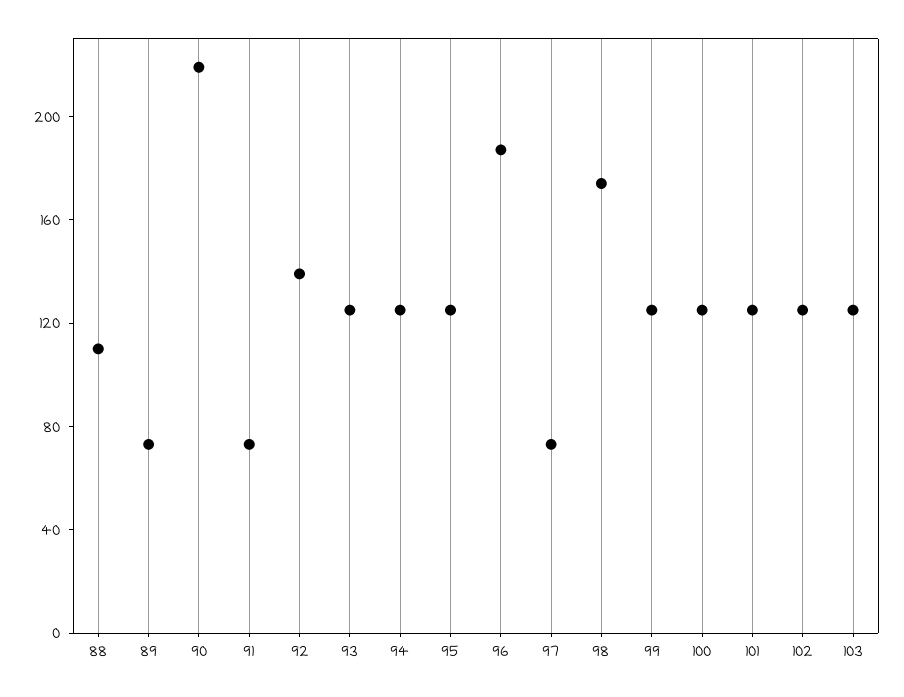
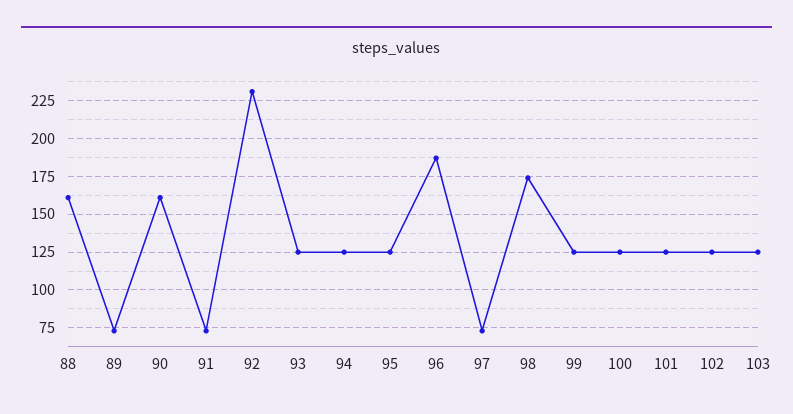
  {
-   "88": 110,
+   "88": 160,
    "89": 75,
-   "90": 220,
+   "90": 160,
    "91": 75,
-   "92": 140,
+   "92": 230,
    "93": 125,
    "94": 125,
    "95": 125,
    "96": 185,
    "97": 75,
    "98": 175,
    "99": 125,
    "100": 125,
    "101": 125,
    "102": 125,
    "103": 125
  }

